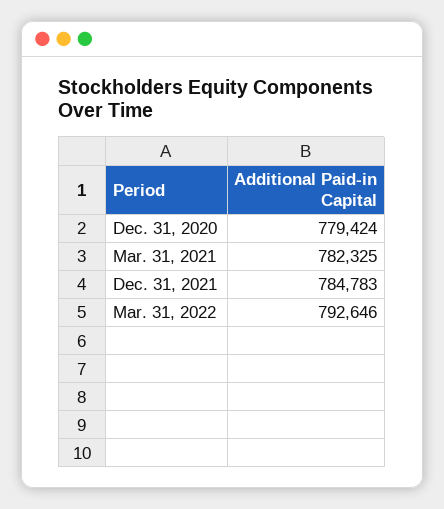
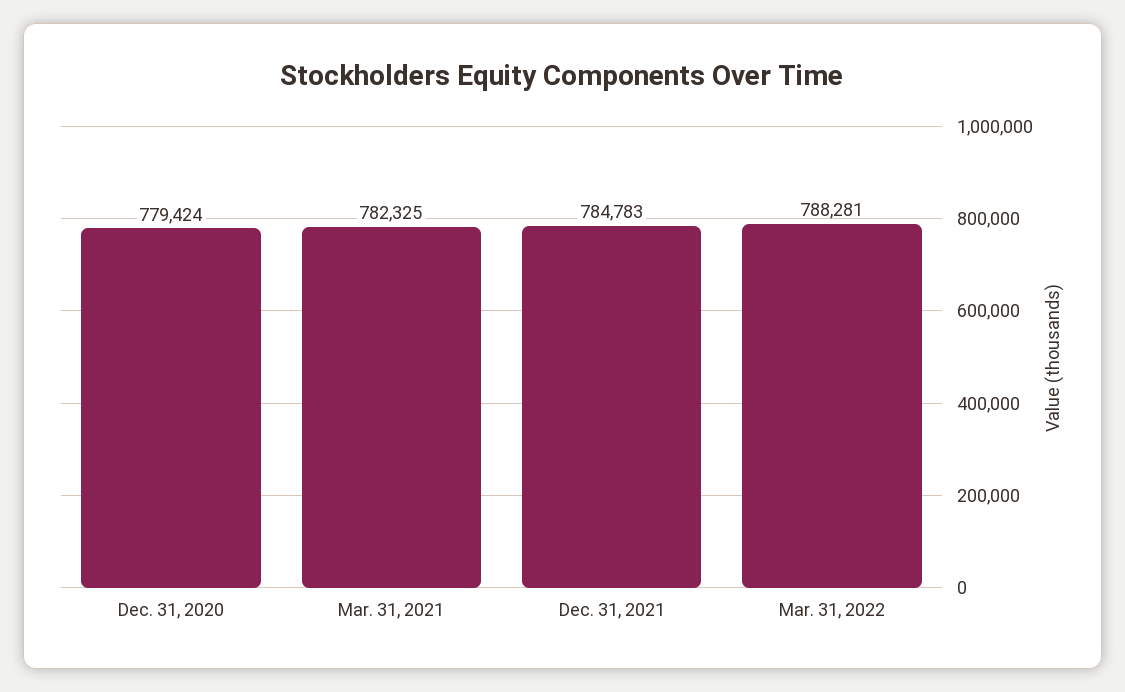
  {
    "Dec. 31, 2020": 779424,
    "Mar. 31, 2021": 782325,
    "Dec. 31, 2021": 784783,
-   "Mar. 31, 2022": 792646
+   "Mar. 31, 2022": 788281
  }

